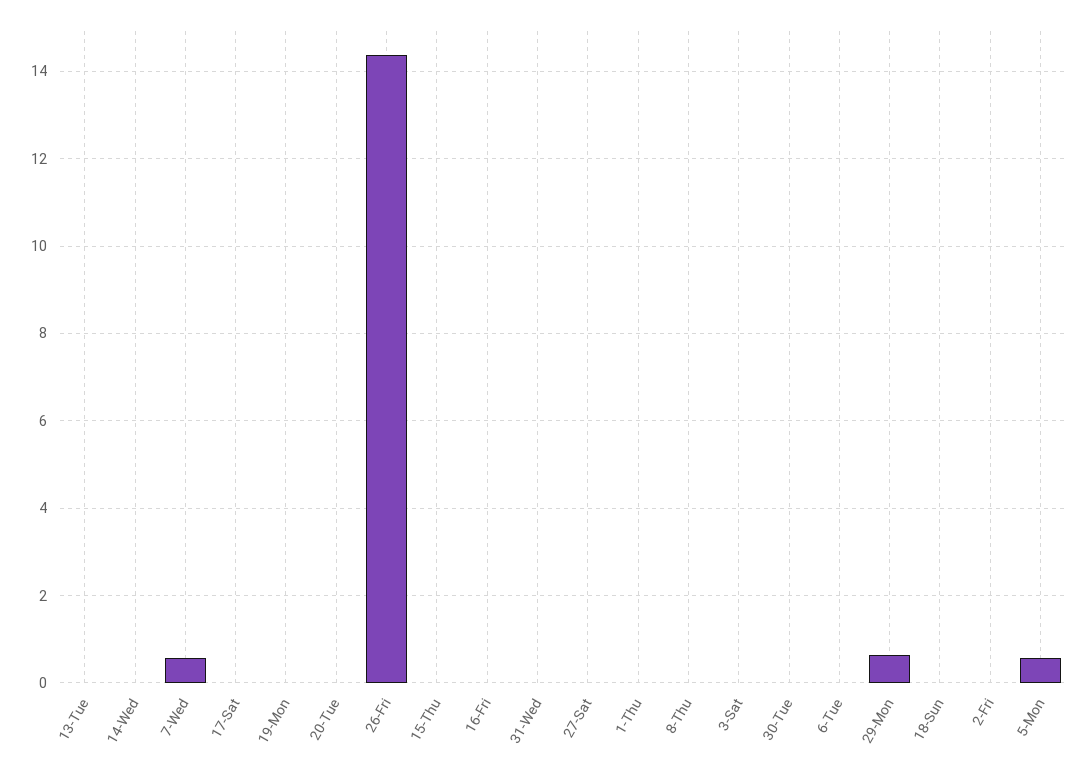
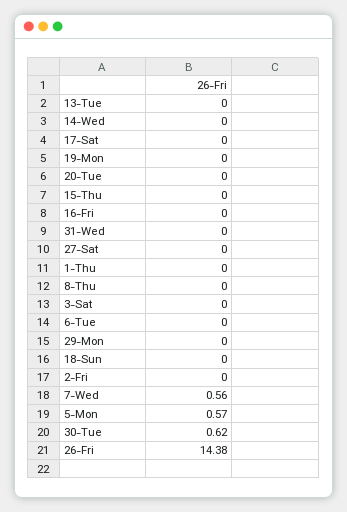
  {
    "13-Tue": 0,
    "14-Wed": 0,
    "7-Wed": 0.56,
    "17-Sat": 0,
    "19-Mon": 0,
    "20-Tue": 0,
    "26-Fri": 14.38,
    "15-Thu": 0,
    "16-Fri": 0,
    "31-Wed": 0,
    "27-Sat": 0,
    "1-Thu": 0,
    "8-Thu": 0,
    "3-Sat": 0,
-   "30-Tue": 0,
+   "30-Tue": 0.62,
    "6-Tue": 0,
-   "29-Mon": 0.6,
+   "29-Mon": 0,
    "18-Sun": 0,
    "2-Fri": 0,
    "5-Mon": 0.57
  }

